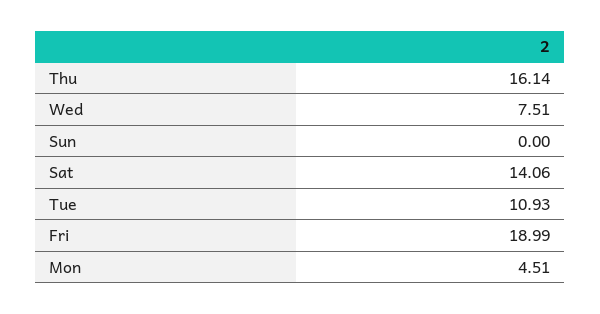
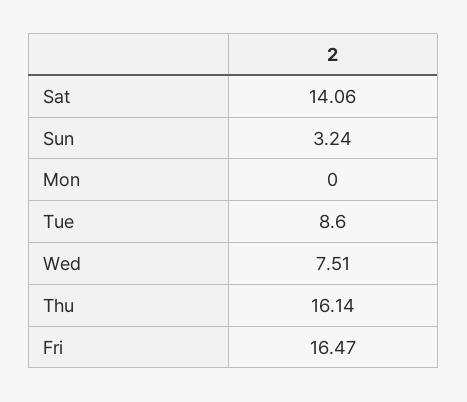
  {
    "Thu": 16.14,
    "Wed": 7.51,
-   "Sun": 0,
+   "Sun": 3.24,
    "Sat": 14.06,
-   "Tue": 10.93,
+   "Tue": 8.6,
-   "Fri": 18.99,
+   "Fri": 16.47,
-   "Mon": 4.51
+   "Mon": 0
  }

